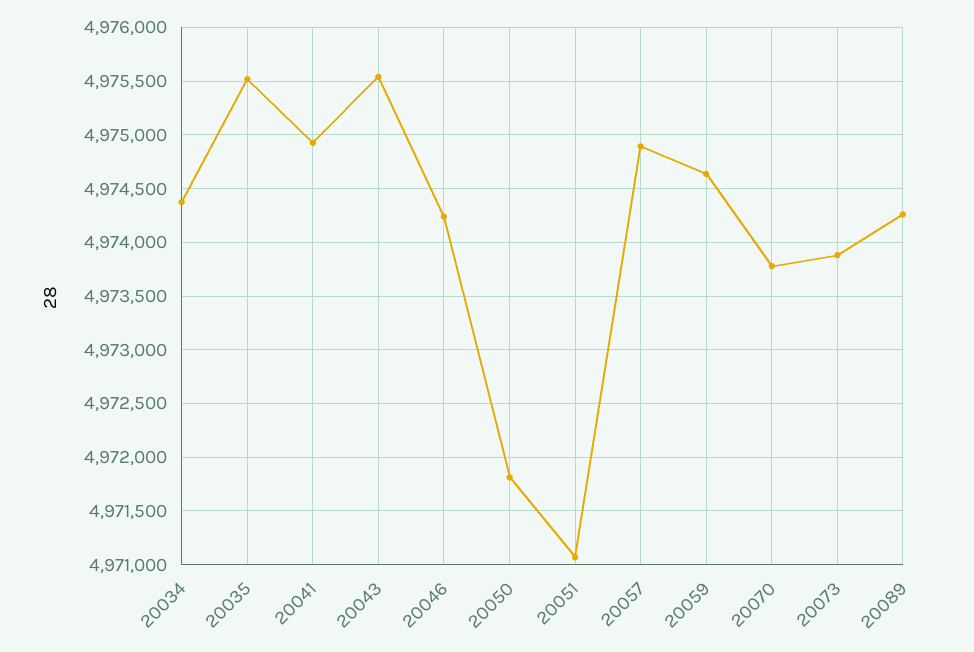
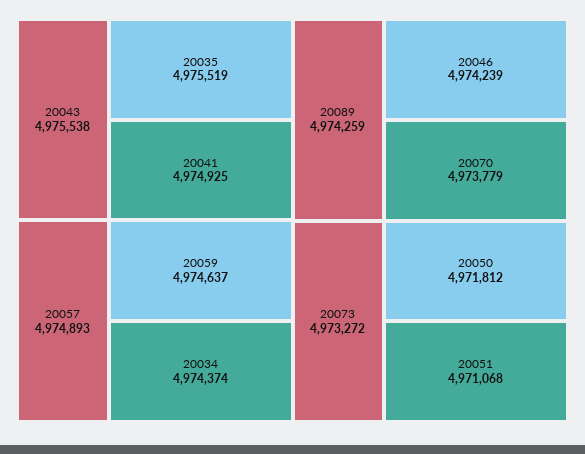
  {
    "20034": 4974374,
    "20035": 4975519,
    "20041": 4974925,
    "20043": 4975538,
    "20046": 4974239,
    "20050": 4971812,
    "20051": 4971068,
    "20057": 4974893,
    "20059": 4974637,
    "20070": 4973779,
-   "20073": 4973900,
+   "20073": 4973272,
    "20089": 4974259
  }

